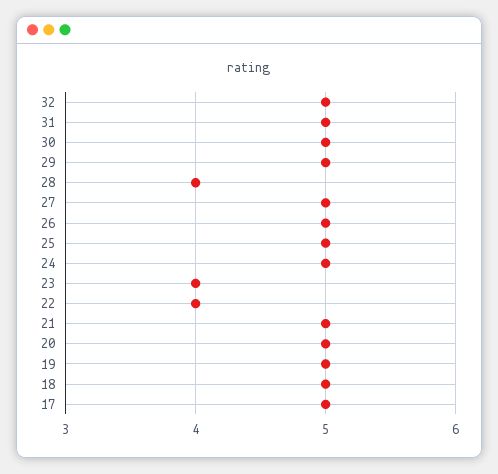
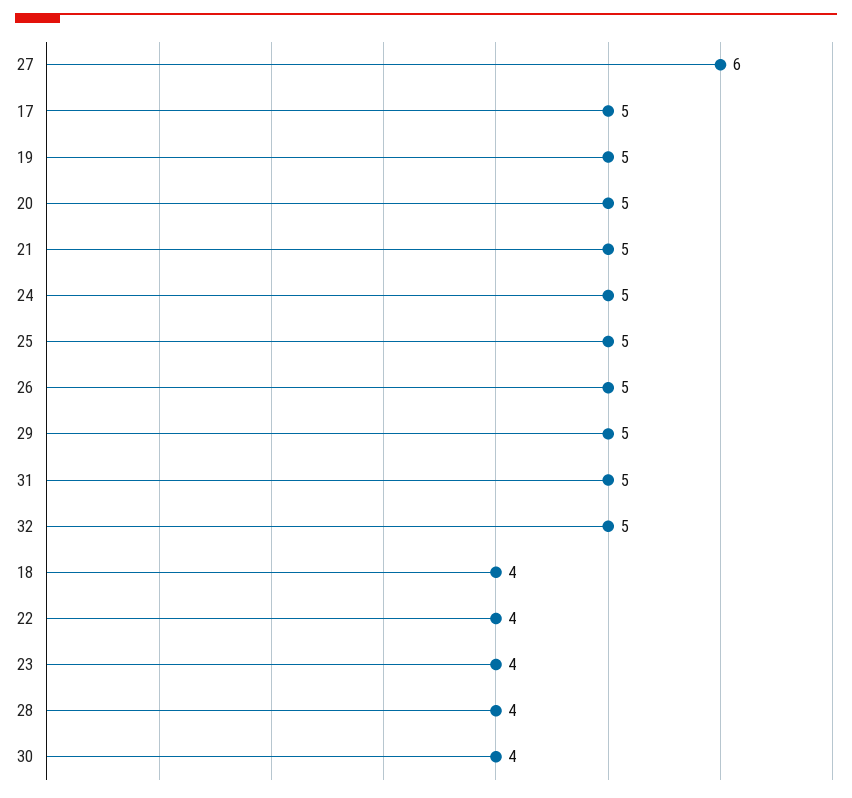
  {
    "32": 5,
    "31": 5,
-   "30": 5,
+   "30": 4,
    "29": 5,
    "28": 4,
-   "27": 5,
+   "27": 6,
    "26": 5,
    "25": 5,
    "24": 5,
    "23": 4,
    "22": 4,
    "21": 5,
    "20": 5,
    "19": 5,
-   "18": 5,
+   "18": 4,
    "17": 5
  }

